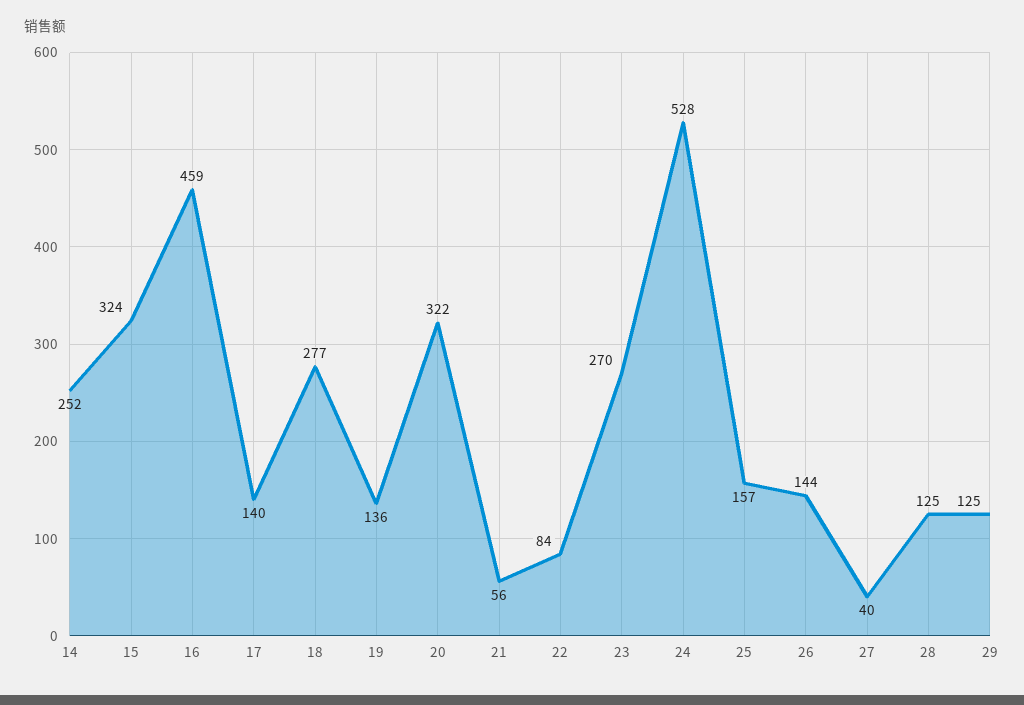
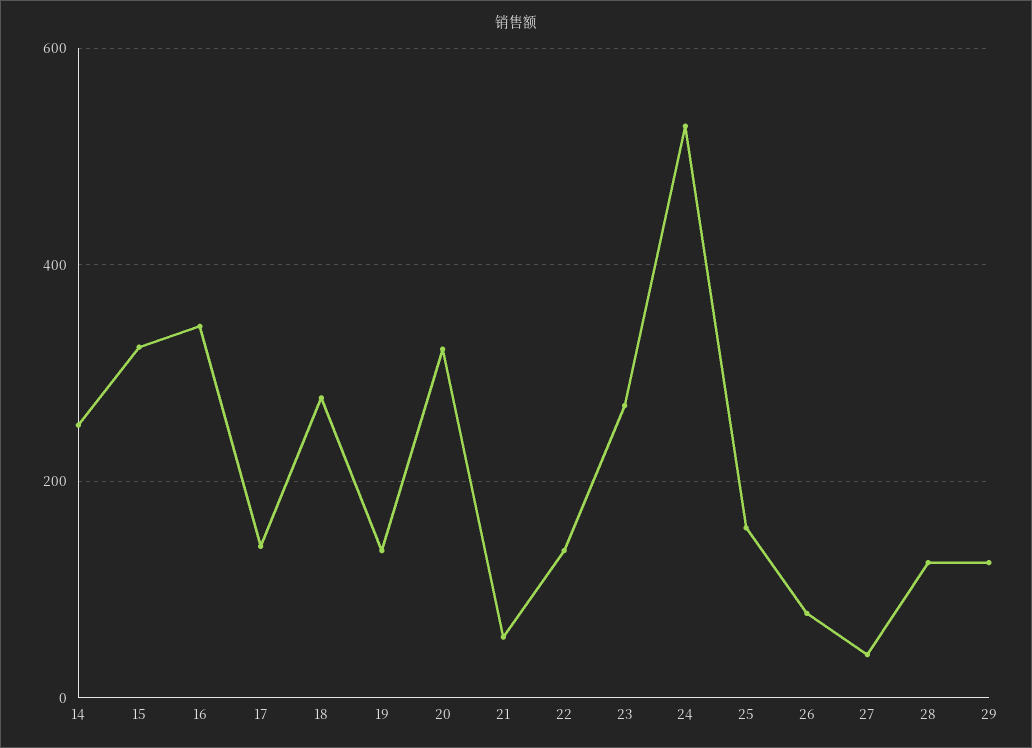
  {
    "14": 252,
    "15": 324,
-   "16": 459,
+   "16": 340,
    "17": 140,
    "18": 277,
    "19": 136,
    "20": 322,
    "21": 56,
-   "22": 84,
+   "22": 140,
    "23": 270,
    "24": 528,
    "25": 157,
-   "26": 144,
+   "26": 80,
    "27": 40,
    "28": 125,
    "29": 125
  }

